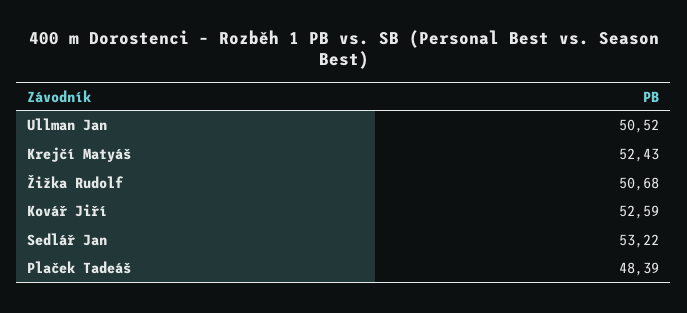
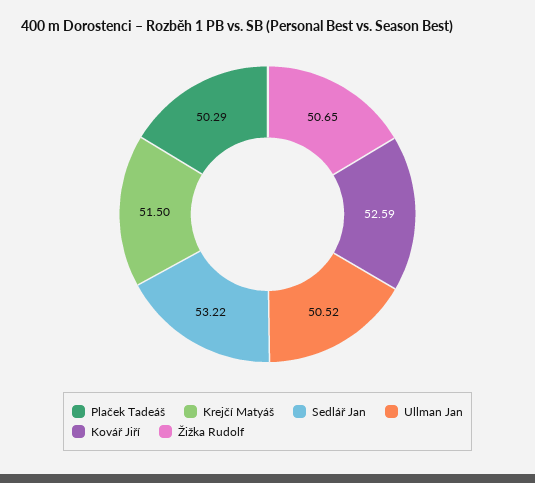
  {
    "Ullman Jan": 50.52,
-   "Krejčí Matyáš": 52.43,
+   "Krejčí Matyáš": 51.5,
-   "Žižka Rudolf": 50.68,
+   "Žižka Rudolf": 50.65,
    "Kovář Jiří": 52.59,
    "Sedlář Jan": 53.22,
-   "Plaček Tadeáš": 48.39
+   "Plaček Tadeáš": 50.29
  }

